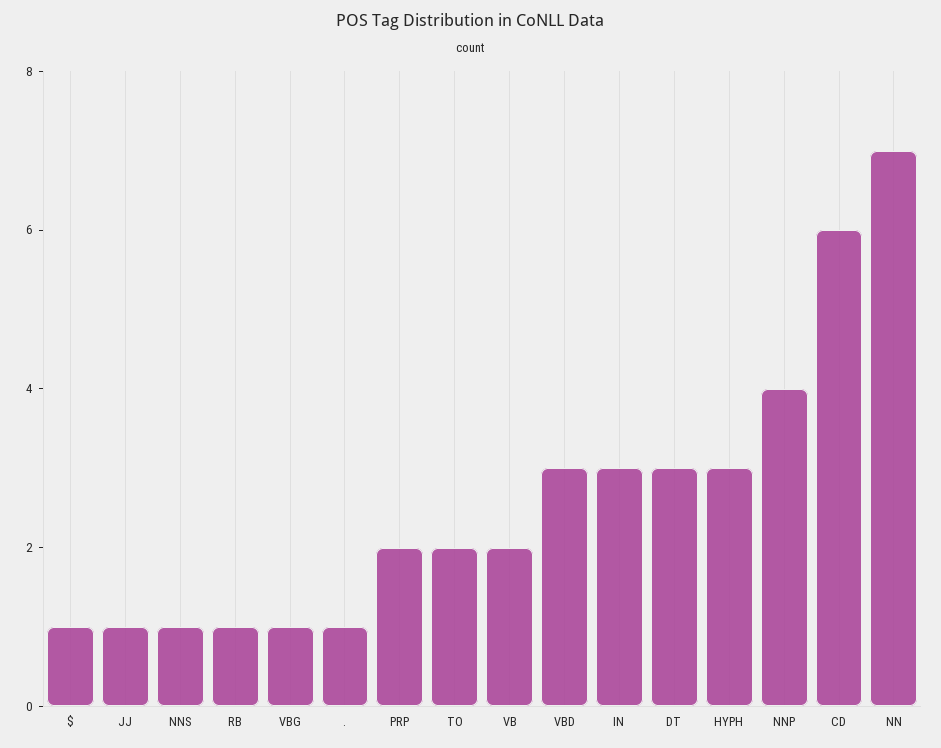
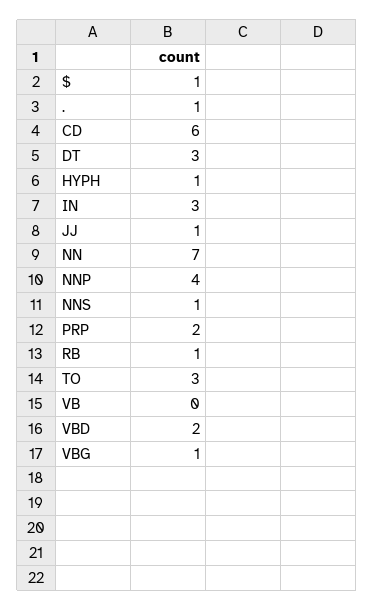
  {
    "$": 1,
    "JJ": 1,
    "NNS": 1,
    "RB": 1,
    "VBG": 1,
    ".": 1,
    "PRP": 2,
-   "TO": 2,
+   "TO": 3,
-   "VB": 2,
+   "VB": 0,
-   "VBD": 3,
+   "VBD": 2,
    "IN": 3,
    "DT": 3,
-   "HYPH": 3,
+   "HYPH": 1,
    "NNP": 4,
    "CD": 6,
    "NN": 7
  }

